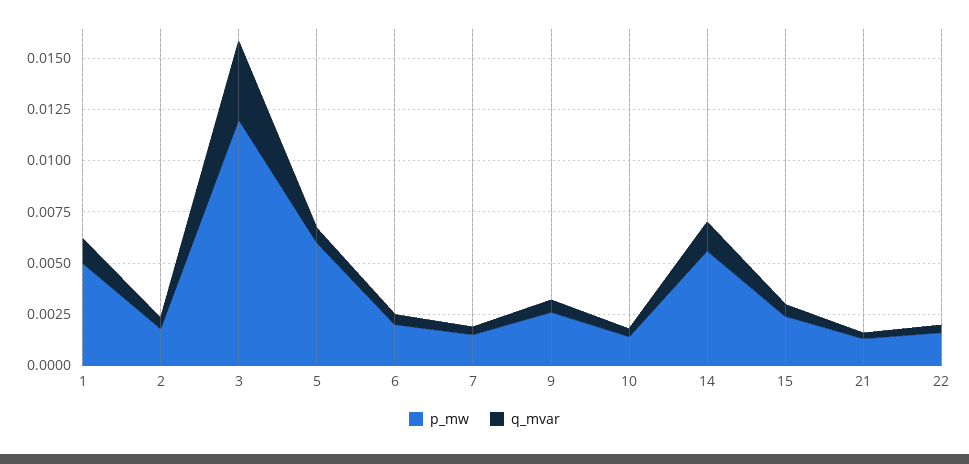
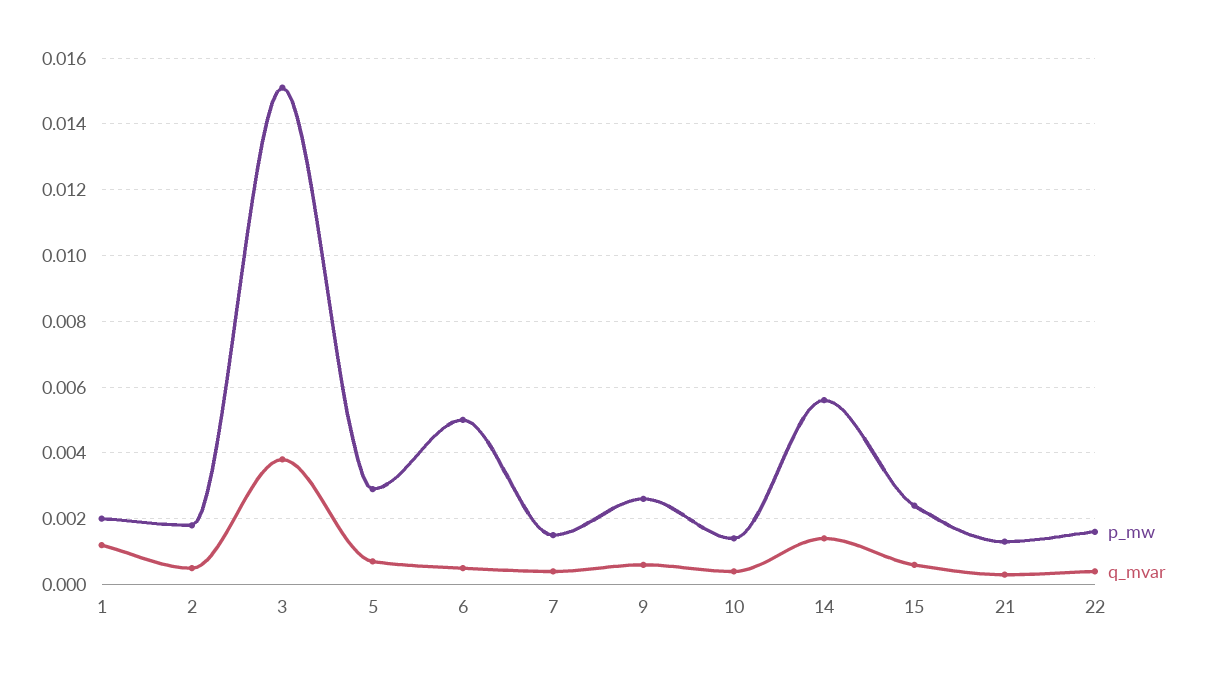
  {
    "p_mw": {
-     "1": 0.005,
+     "1": 0.002,
      "2": 0.002,
-     "3": 0.012,
+     "3": 0.015,
-     "5": 0.006,
+     "5": 0.003,
-     "6": 0.002,
+     "6": 0.005,
      "7": 0.0015,
      "9": 0.0025,
      "10": 0.0015,
      "14": 0.0055,
      "15": 0.0025,
      "21": 0.0015,
      "22": 0.0015
    },
    "q_mvar": {
      "1": 0.001,
      "2": 0.0005,
      "3": 0.004,
      "5": 0.0005,
      "6": 0.0005,
      "7": 0.0005,
      "9": 0.0005,
      "10": 0.0005,
      "14": 0.0015,
      "15": 0.0005,
      "21": 0.0005,
      "22": 0.0005
    }
  }

